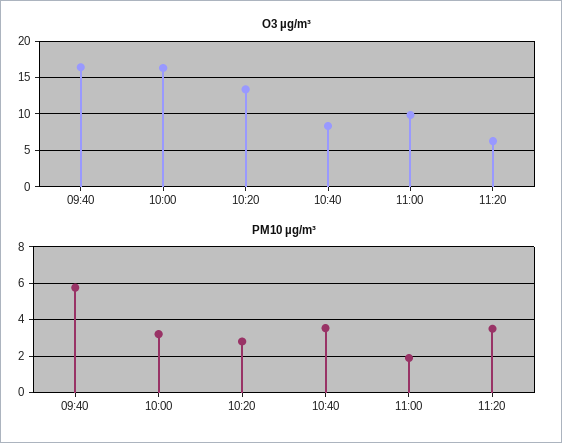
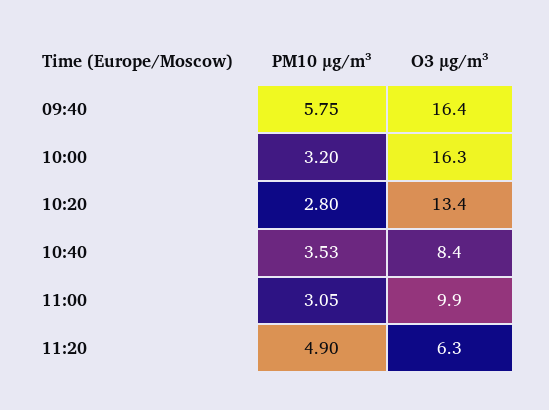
  {
    "O3 µg/m³": {
      "09:40": 16.4,
      "10:00": 16.3,
      "10:20": 13.4,
      "10:40": 8.4,
      "11:00": 9.9,
      "11:20": 6.3
    },
    "PM10 µg/m³": {
      "09:40": 5.75,
      "10:00": 3.2,
      "10:20": 2.8,
      "10:40": 3.53,
-     "11:00": 2,
+     "11:00": 3.05,
-     "11:20": 3.5
+     "11:20": 4.9
    }
  }

